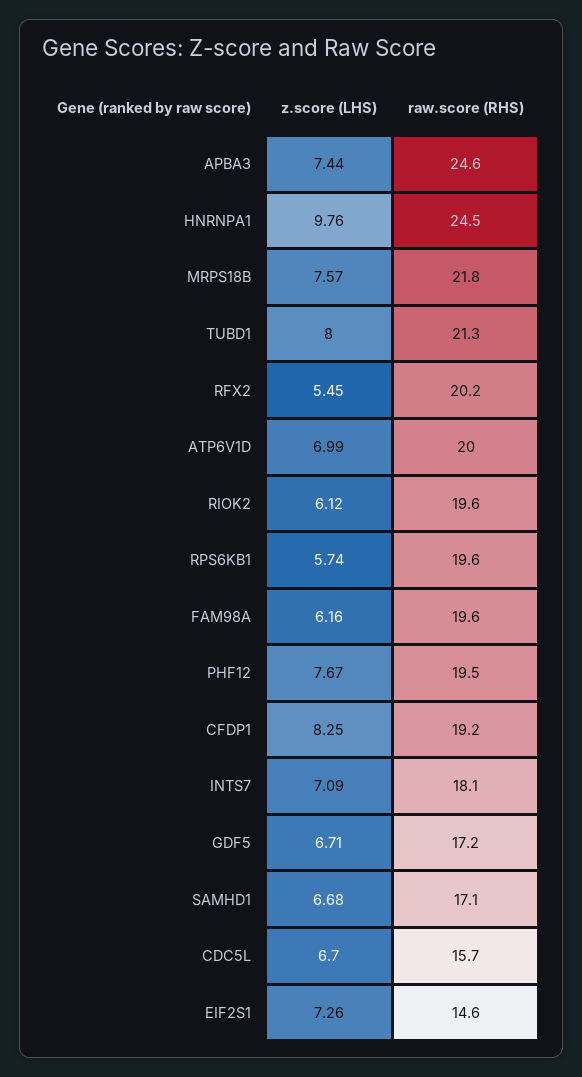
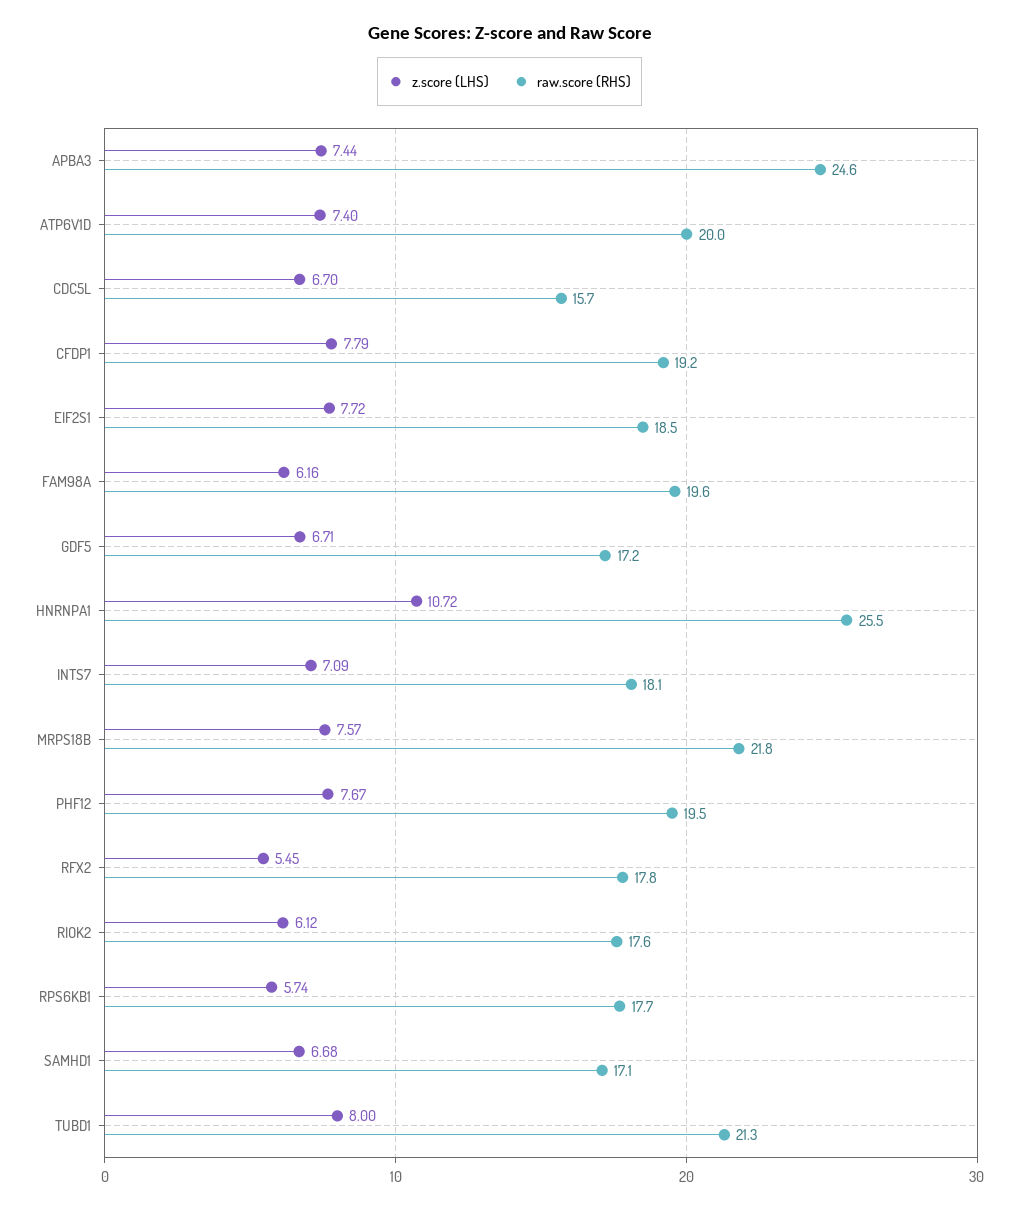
  {
    "z.score (LHS)": {
      "APBA3": 7.44,
-     "HNRNPA1": 9.76,
+     "HNRNPA1": 10.72,
      "MRPS18B": 7.57,
      "TUBD1": 8,
      "RFX2": 5.45,
-     "ATP6V1D": 6.99,
+     "ATP6V1D": 7.4,
      "RIOK2": 6.12,
      "RPS6KB1": 5.74,
      "FAM98A": 6.16,
      "PHF12": 7.67,
-     "CFDP1": 8.25,
+     "CFDP1": 7.79,
      "INTS7": 7.09,
      "GDF5": 6.71,
      "SAMHD1": 6.68,
      "CDC5L": 6.7,
-     "EIF2S1": 7.26
+     "EIF2S1": 7.72
    },
    "raw.score (RHS)": {
      "APBA3": 24.6,
-     "HNRNPA1": 24.5,
+     "HNRNPA1": 25.5,
      "MRPS18B": 21.8,
      "TUBD1": 21.3,
-     "RFX2": 20.2,
+     "RFX2": 17.8,
      "ATP6V1D": 20,
-     "RIOK2": 19.6,
+     "RIOK2": 17.6,
-     "RPS6KB1": 19.6,
+     "RPS6KB1": 17.7,
      "FAM98A": 19.6,
      "PHF12": 19.5,
      "CFDP1": 19.2,
      "INTS7": 18.1,
      "GDF5": 17.2,
      "SAMHD1": 17.1,
      "CDC5L": 15.7,
-     "EIF2S1": 14.6
+     "EIF2S1": 18.5
    }
  }

